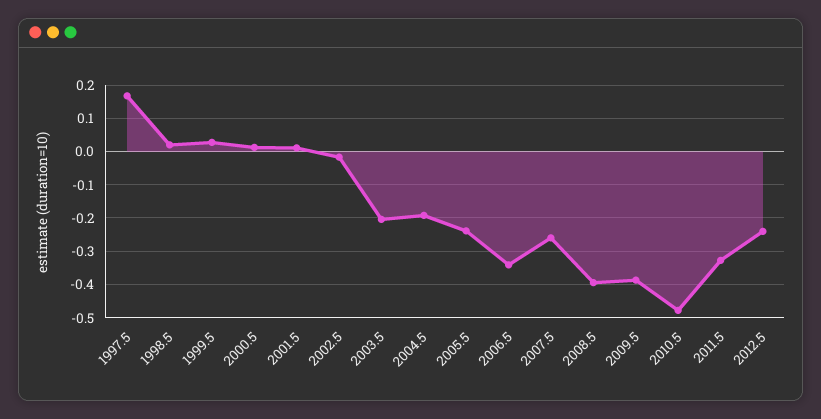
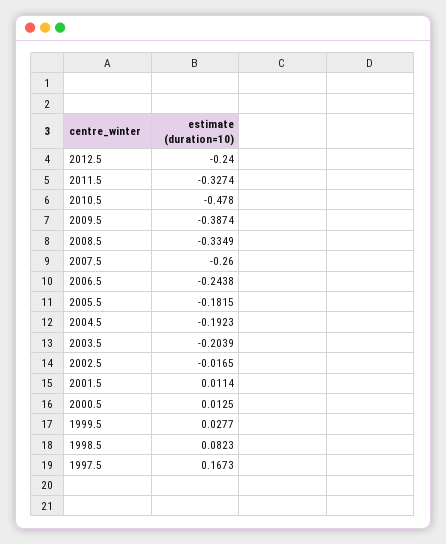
  {
    "1997.5": 0.1673,
-   "1998.5": 0.02,
+   "1998.5": 0.0823,
    "1999.5": 0.0277,
    "2000.5": 0.0125,
    "2001.5": 0.0114,
    "2002.5": -0.0165,
    "2003.5": -0.2039,
    "2004.5": -0.1923,
-   "2005.5": -0.24,
+   "2005.5": -0.1815,
-   "2006.5": -0.34,
+   "2006.5": -0.2438,
    "2007.5": -0.26,
-   "2008.5": -0.4,
+   "2008.5": -0.3349,
    "2009.5": -0.3874,
    "2010.5": -0.478,
    "2011.5": -0.3274,
    "2012.5": -0.24
  }

